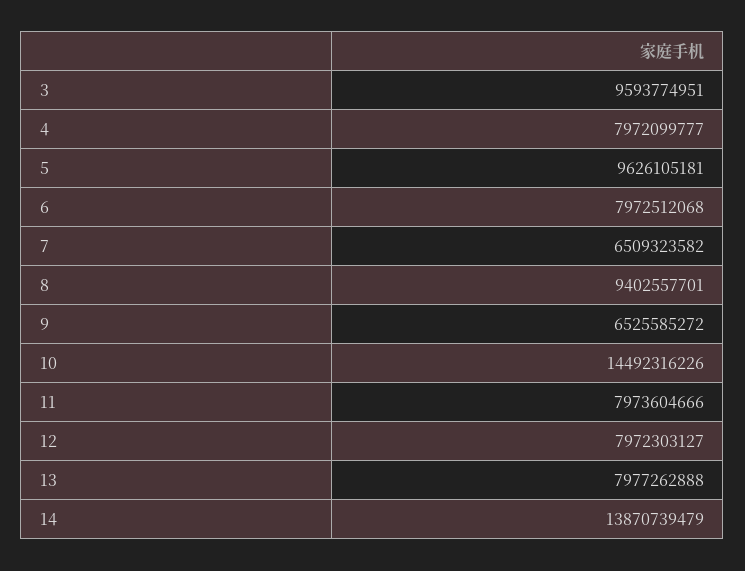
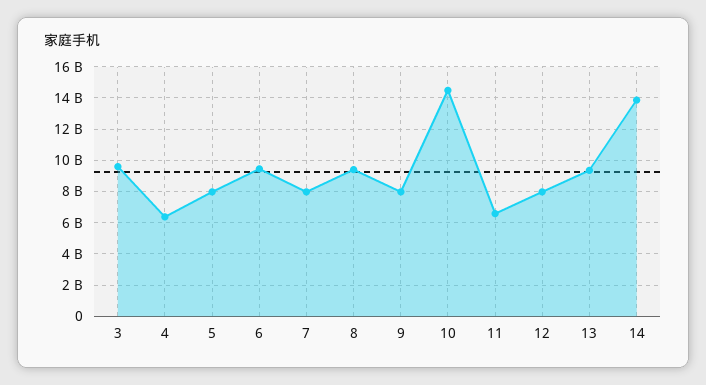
  {
    "3": 9593774951,
-   "4": 7972099777,
+   "4": 6500000000,
-   "5": 9626105181,
+   "5": 8000000000,
-   "6": 7972512068,
+   "6": 9500000000,
-   "7": 6509323582,
+   "7": 8000000000,
    "8": 9402557701,
-   "9": 6525585272,
+   "9": 8000000000,
    "10": 14492316226,
-   "11": 7973604666,
+   "11": 6500000000,
    "12": 7972303127,
-   "13": 7977262888,
+   "13": 9500000000,
    "14": 13870739479
  }

